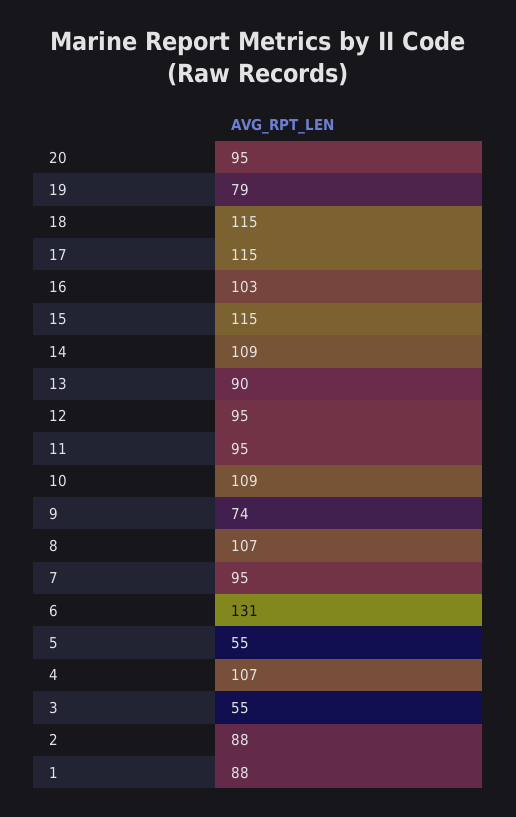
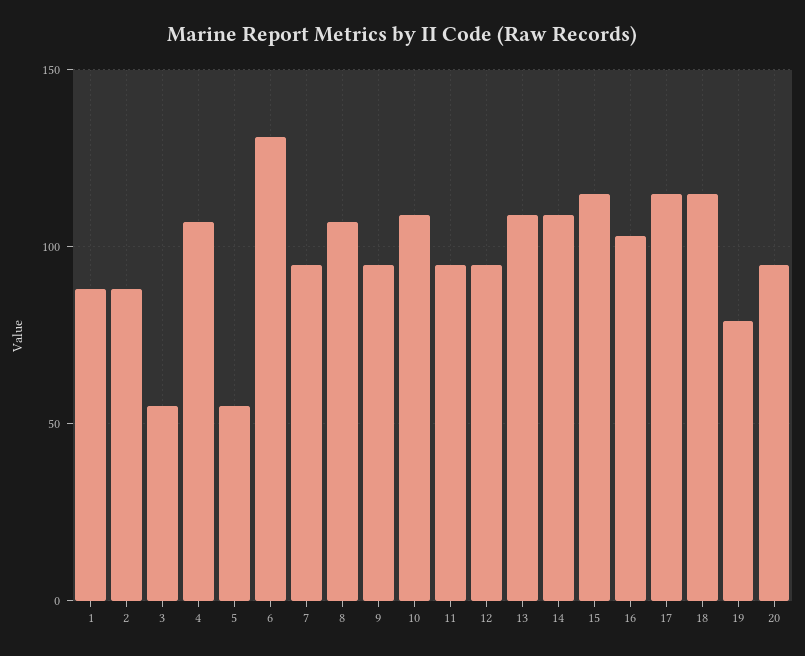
  {
    "20": 95,
    "19": 79,
    "18": 115,
    "17": 115,
    "16": 103,
    "15": 115,
    "14": 109,
-   "13": 90,
+   "13": 110,
    "12": 95,
    "11": 95,
    "10": 109,
-   "9": 74,
+   "9": 95,
    "8": 107,
    "7": 95,
    "6": 131,
    "5": 55,
    "4": 107,
    "3": 55,
    "2": 88,
    "1": 88
  }

